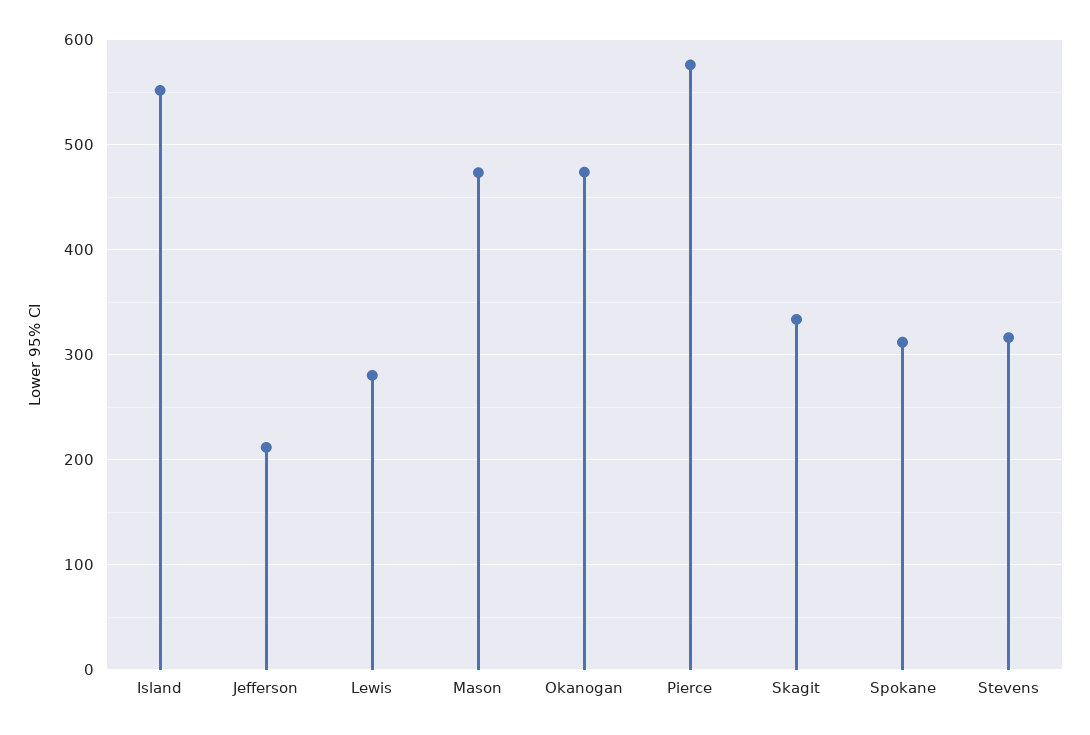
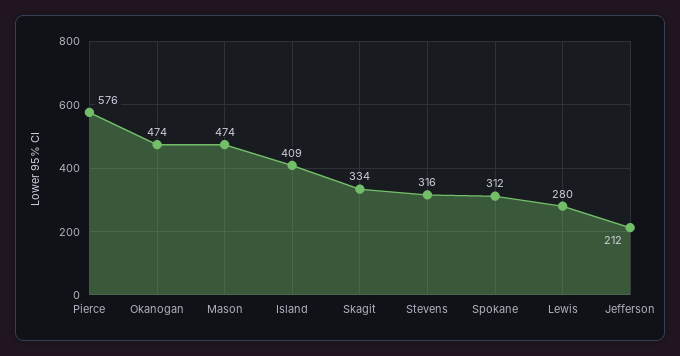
  {
-   "Island": 550,
+   "Island": 409,
    "Jefferson": 212,
    "Lewis": 280,
    "Mason": 474,
    "Okanogan": 474,
    "Pierce": 576,
    "Skagit": 334,
    "Spokane": 312,
    "Stevens": 316
  }

